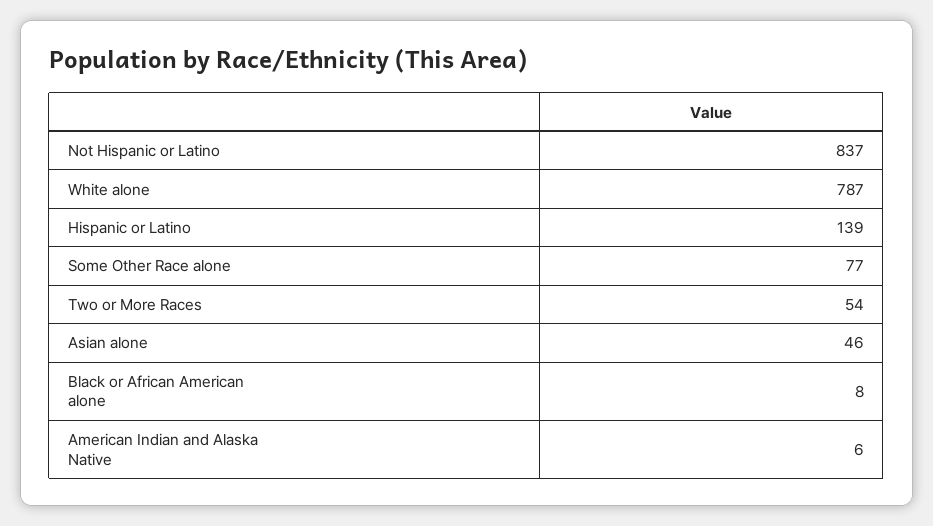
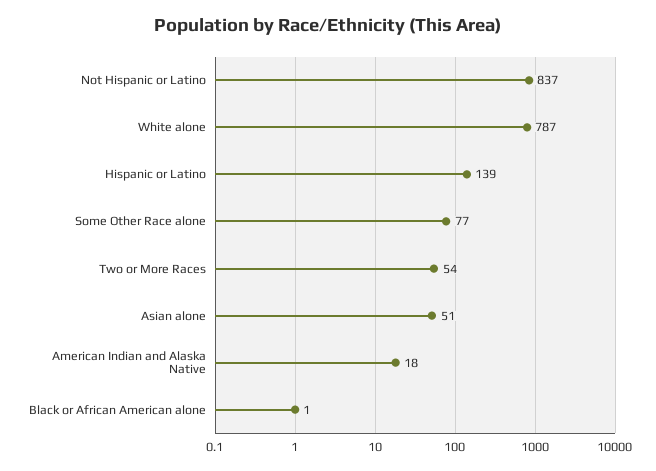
  {
    "Not Hispanic or Latino": 837,
    "White alone": 787,
    "Hispanic or Latino": 139,
    "Some Other Race alone": 77,
    "Two or More Races": 54,
-   "Asian alone": 46,
+   "Asian alone": 51,
-   "Black or African American alone": 8,
+   "Black or African American alone": 1,
-   "American Indian and Alaska Native": 6
+   "American Indian and Alaska Native": 18
  }

